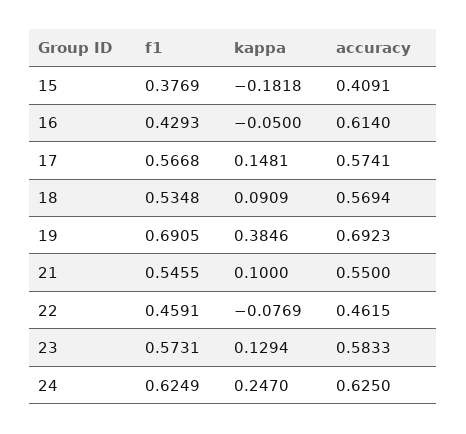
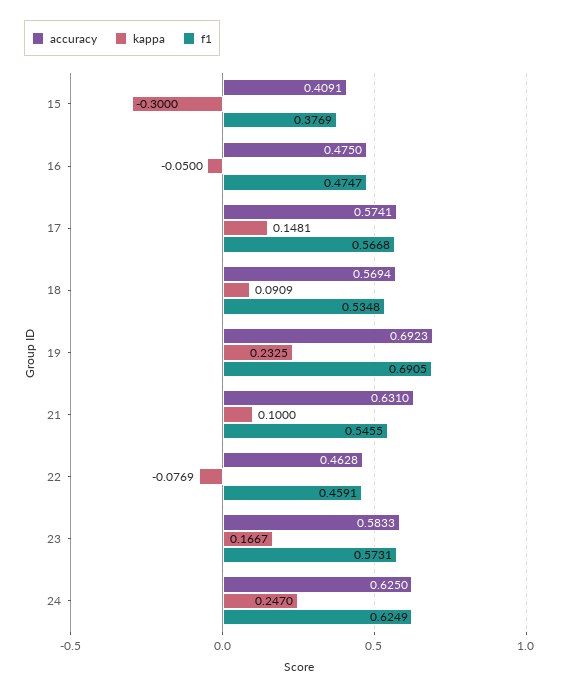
  {
    "f1": {
      "15": 0.3769,
-     "16": 0.4293,
+     "16": 0.4747,
      "17": 0.5668,
      "18": 0.5348,
      "19": 0.6905,
      "21": 0.5455,
      "22": 0.4591,
      "23": 0.5731,
      "24": 0.6249
    },
    "kappa": {
-     "15": -0.1818,
+     "15": -0.3,
      "16": -0.05,
      "17": 0.1481,
      "18": 0.0909,
-     "19": 0.3846,
+     "19": 0.2325,
      "21": 0.1,
      "22": -0.0769,
-     "23": 0.1294,
+     "23": 0.1667,
      "24": 0.247
    },
    "accuracy": {
      "15": 0.4091,
-     "16": 0.614,
+     "16": 0.475,
      "17": 0.5741,
      "18": 0.5694,
      "19": 0.6923,
-     "21": 0.55,
+     "21": 0.631,
-     "22": 0.4615,
+     "22": 0.4628,
      "23": 0.5833,
      "24": 0.625
    }
  }

